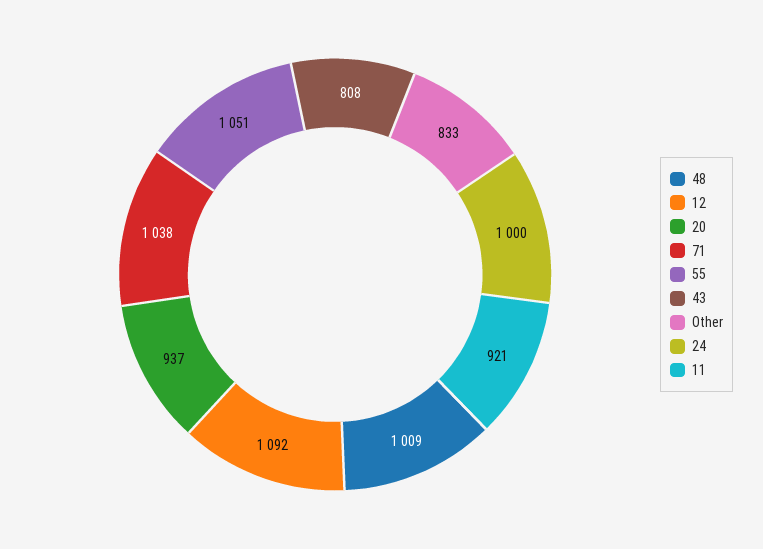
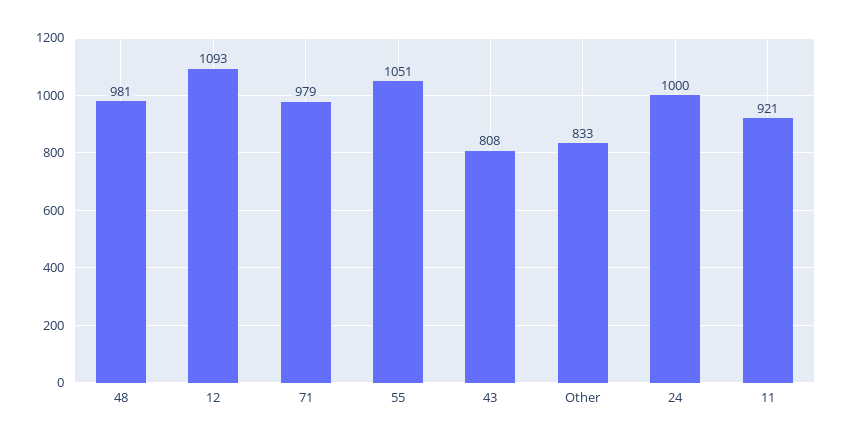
  {
-   "48": 1009,
+   "48": 981,
-   "12": 1092,
+   "12": 1093,
-   "20": 937,
-   "71": 1038,
+   "71": 979,
    "55": 1051,
    "43": 808,
    "Other": 833,
    "24": 1000,
    "11": 921
  }

